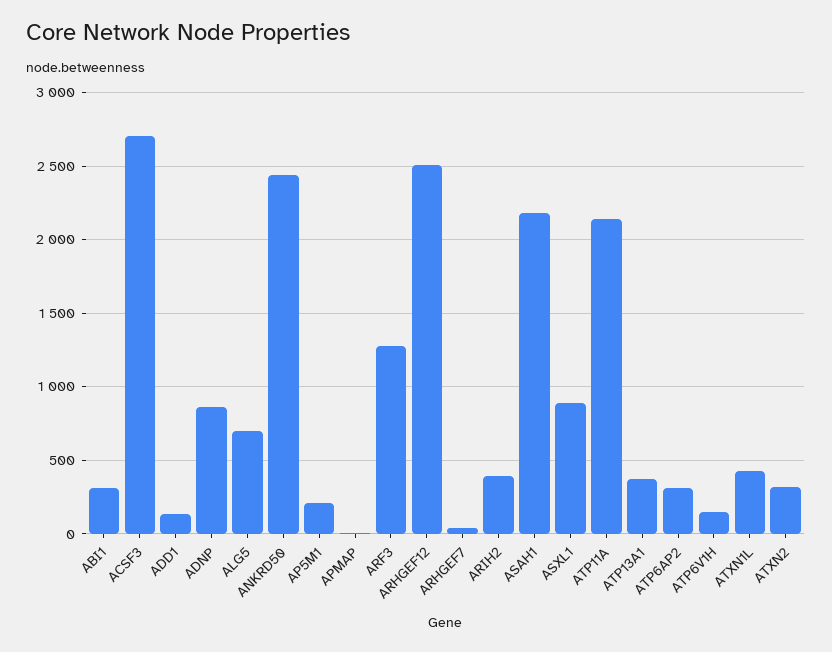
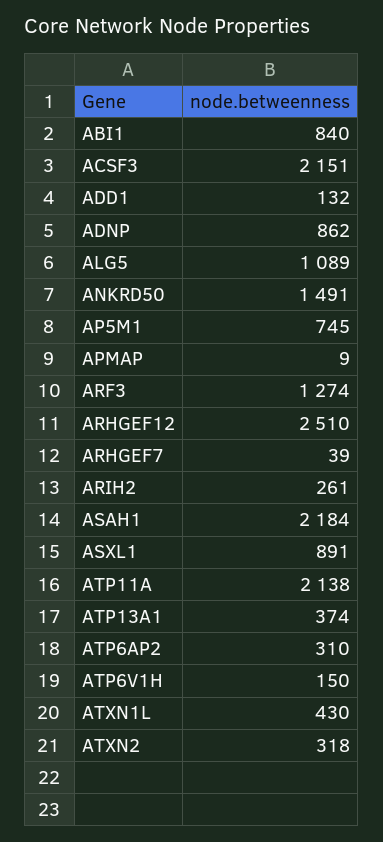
  {
-   "ABI1": 300,
+   "ABI1": 840,
-   "ACSF3": 2700,
+   "ACSF3": 2151,
    "ADD1": 132,
    "ADNP": 862,
-   "ALG5": 700,
+   "ALG5": 1089,
-   "ANKRD50": 2450,
+   "ANKRD50": 1491,
-   "AP5M1": 200,
+   "AP5M1": 745,
    "APMAP": 9,
    "ARF3": 1274,
    "ARHGEF12": 2510,
    "ARHGEF7": 39,
-   "ARIH2": 400,
+   "ARIH2": 261,
    "ASAH1": 2184,
    "ASXL1": 891,
    "ATP11A": 2138,
    "ATP13A1": 374,
    "ATP6AP2": 310,
    "ATP6V1H": 150,
    "ATXN1L": 430,
    "ATXN2": 318
  }

